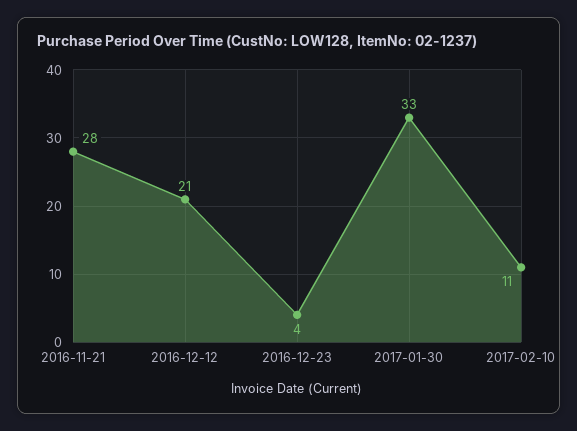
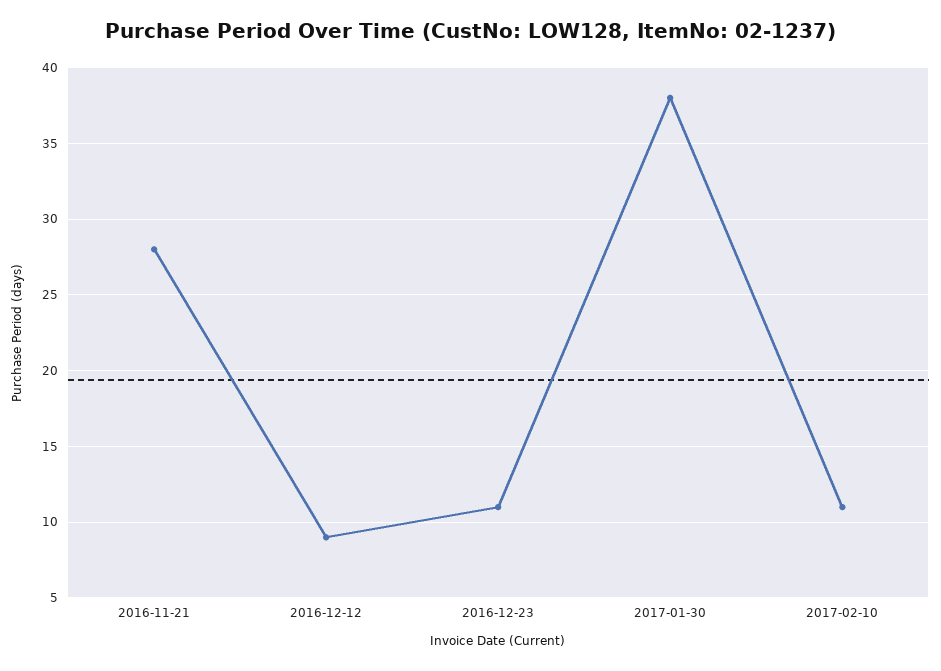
  {
    "2016-11-21": 28,
-   "2016-12-12": 21,
+   "2016-12-12": 9,
-   "2016-12-23": 4,
+   "2016-12-23": 11,
-   "2017-01-30": 33,
+   "2017-01-30": 38,
    "2017-02-10": 11
  }

